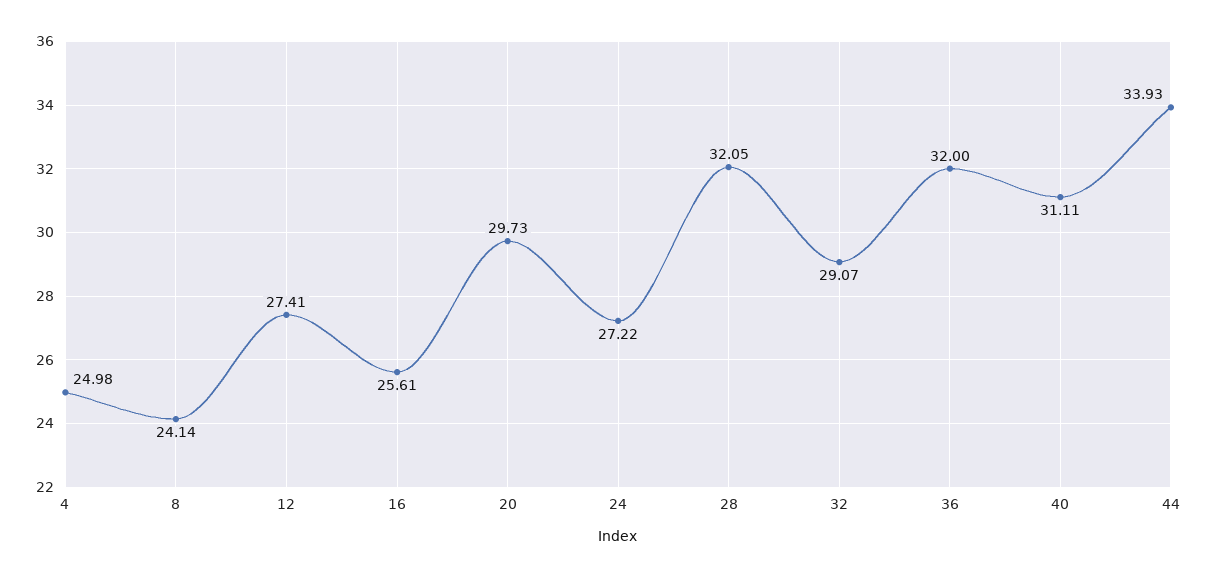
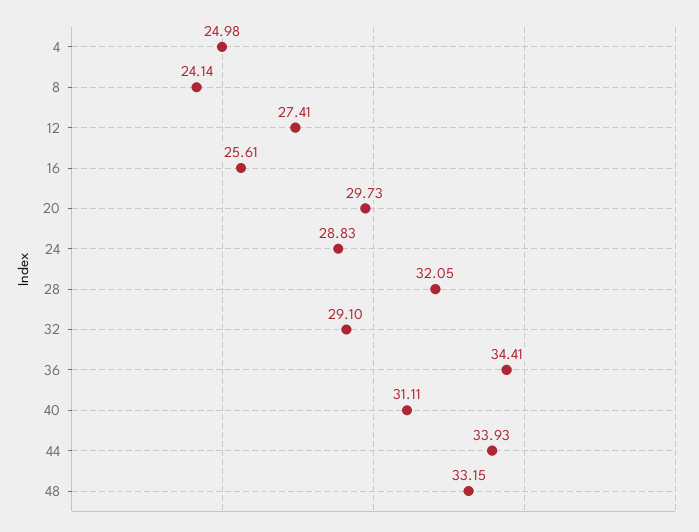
  {
    "4": 24.98,
    "8": 24.14,
    "12": 27.41,
    "16": 25.61,
    "20": 29.73,
-   "24": 27.22,
+   "24": 28.83,
    "28": 32.05,
-   "32": 29.07,
+   "32": 29.1,
-   "36": 32,
+   "36": 34.41,
    "40": 31.11,
-   "44": 33.93
+   "44": 33.93,
+   "48": 33.15
  }

